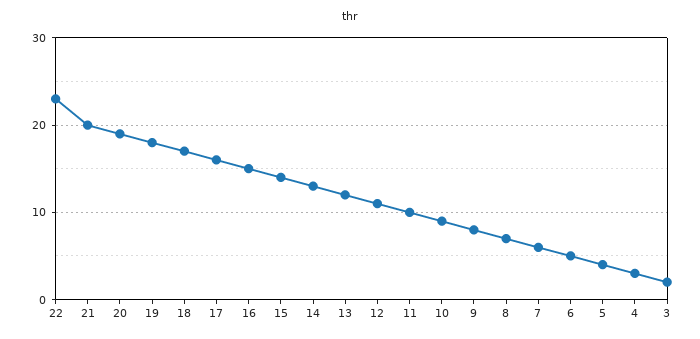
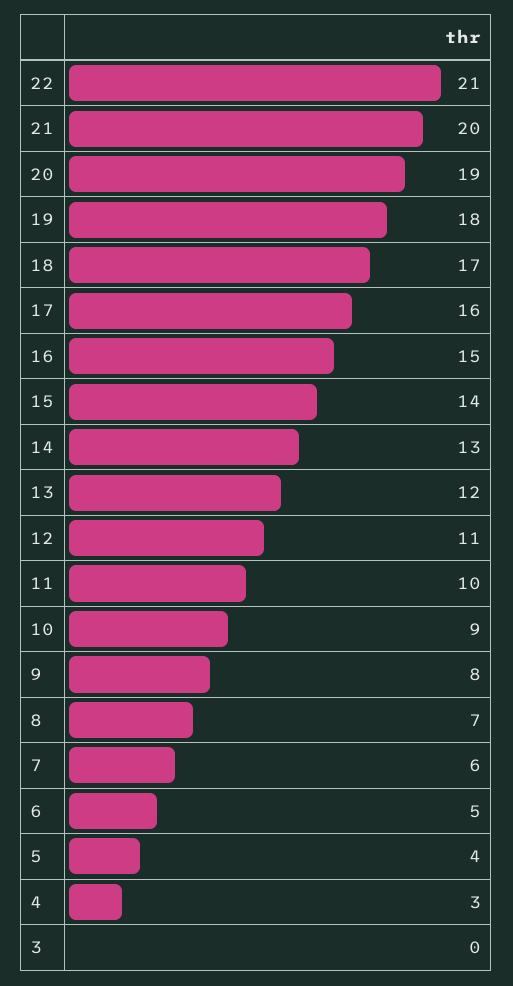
  {
-   "22": 23,
+   "22": 21,
    "21": 20,
    "20": 19,
    "19": 18,
    "18": 17,
    "17": 16,
    "16": 15,
    "15": 14,
    "14": 13,
    "13": 12,
    "12": 11,
    "11": 10,
    "10": 9,
    "9": 8,
    "8": 7,
    "7": 6,
    "6": 5,
    "5": 4,
    "4": 3,
-   "3": 2
+   "3": 0
  }

